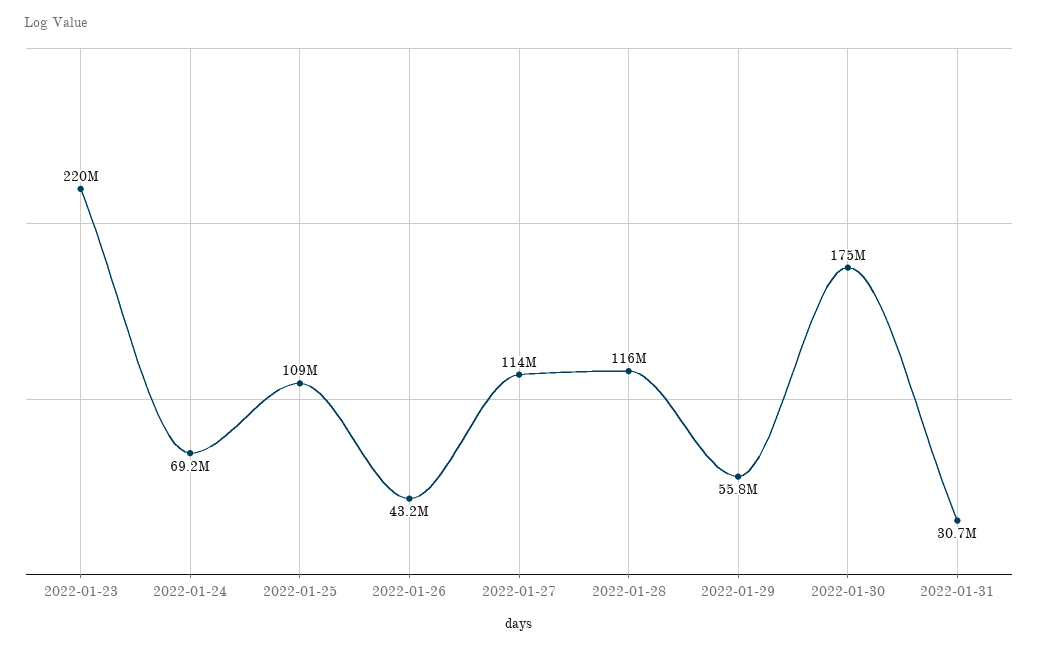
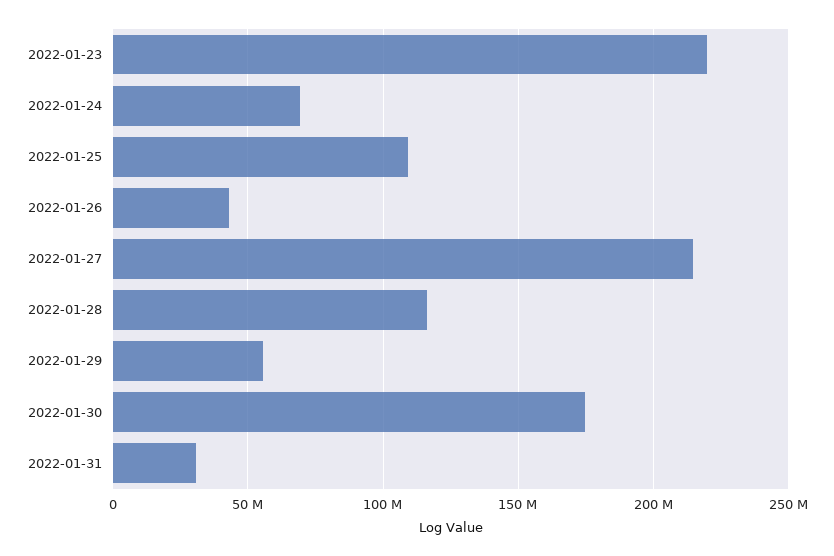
  {
    "2022-01-23": 220000000,
    "2022-01-24": 69200000,
    "2022-01-25": 109000000,
    "2022-01-26": 43200000,
-   "2022-01-27": 114000000,
+   "2022-01-27": 215000000,
    "2022-01-28": 116000000,
    "2022-01-29": 55800000,
    "2022-01-30": 175000000,
    "2022-01-31": 30700000
  }

